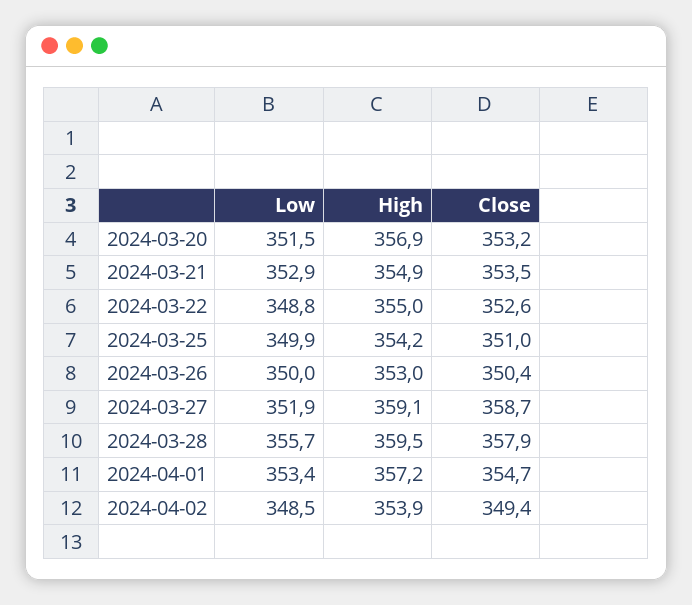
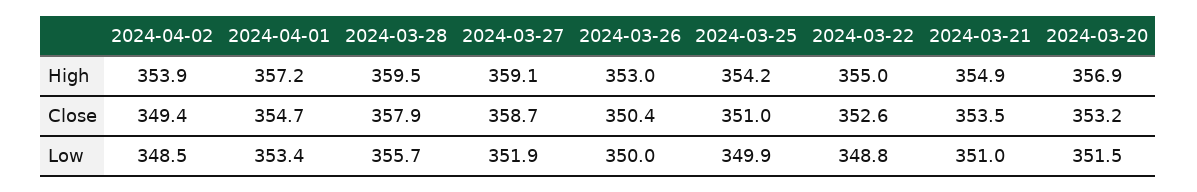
  {
    "Low": {
      "2024-03-20": 351.5,
-     "2024-03-21": 352.9,
+     "2024-03-21": 351,
      "2024-03-22": 348.8,
      "2024-03-25": 349.9,
      "2024-03-26": 350,
      "2024-03-27": 351.9,
      "2024-03-28": 355.7,
      "2024-04-01": 353.4,
      "2024-04-02": 348.5
    },
    "High": {
      "2024-03-20": 356.9,
      "2024-03-21": 354.9,
      "2024-03-22": 355,
      "2024-03-25": 354.2,
      "2024-03-26": 353,
      "2024-03-27": 359.1,
      "2024-03-28": 359.5,
      "2024-04-01": 357.2,
      "2024-04-02": 353.9
    },
    "Close": {
      "2024-03-20": 353.2,
      "2024-03-21": 353.5,
      "2024-03-22": 352.6,
      "2024-03-25": 351,
      "2024-03-26": 350.4,
      "2024-03-27": 358.7,
      "2024-03-28": 357.9,
      "2024-04-01": 354.7,
      "2024-04-02": 349.4
    }
  }

